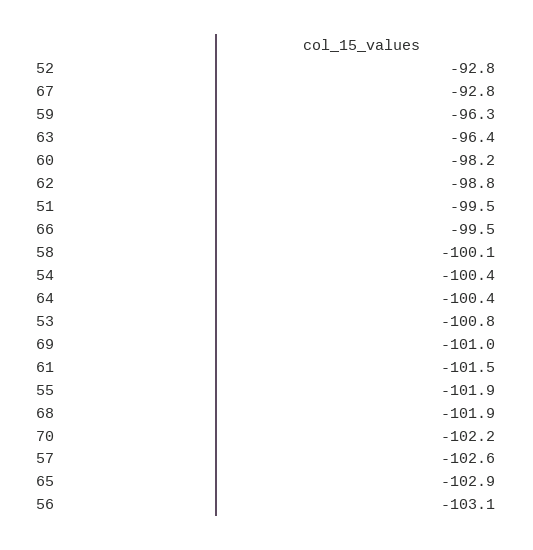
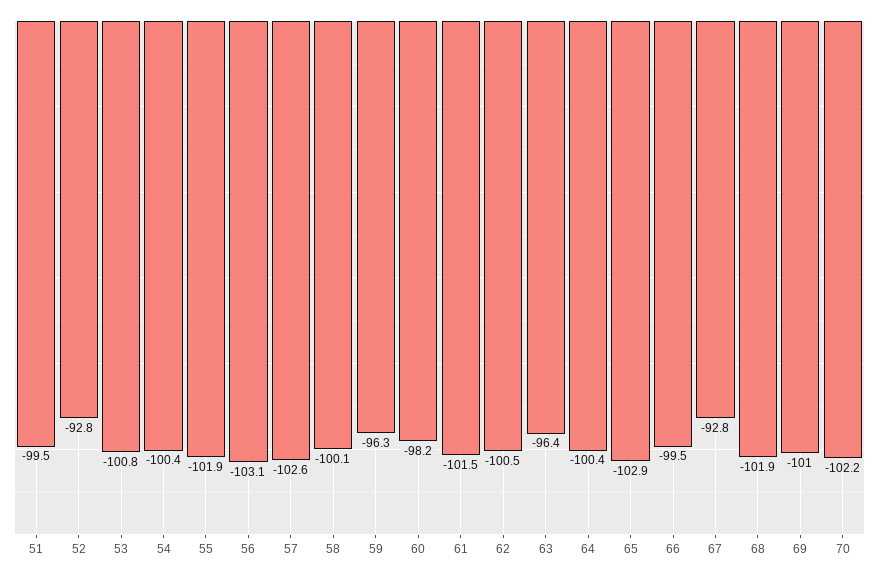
  {
    "52": -92.8,
    "67": -92.8,
    "59": -96.3,
    "63": -96.4,
    "60": -98.2,
-   "62": -98.8,
+   "62": -100.5,
    "51": -99.5,
    "66": -99.5,
    "58": -100.1,
    "54": -100.4,
    "64": -100.4,
    "53": -100.8,
    "69": -101,
    "61": -101.5,
    "55": -101.9,
    "68": -101.9,
    "70": -102.2,
    "57": -102.6,
    "65": -102.9,
    "56": -103.1
  }

